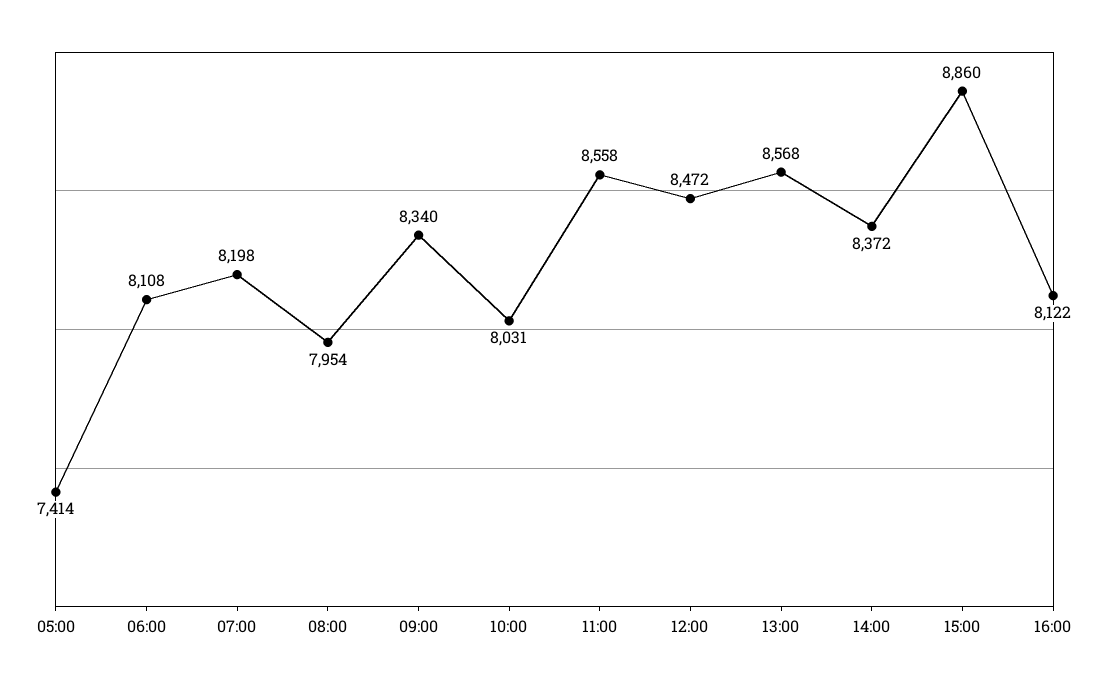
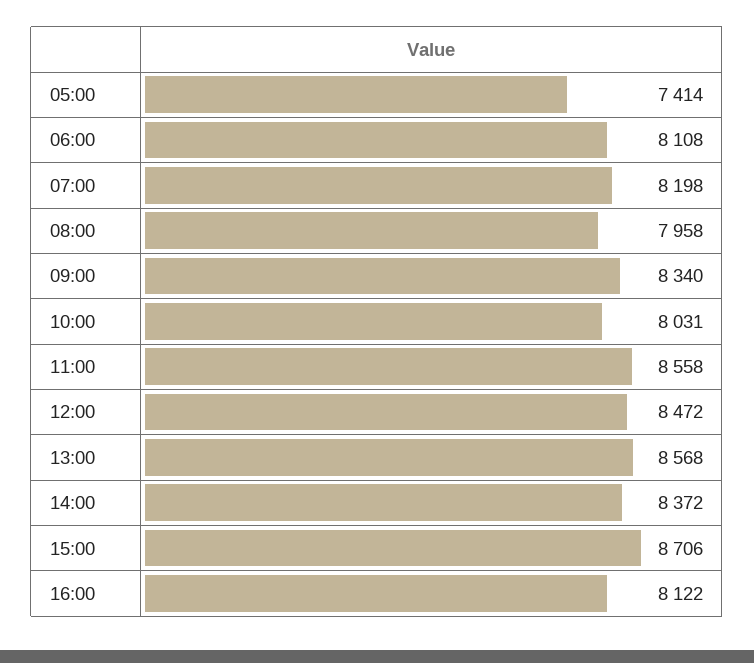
  {
    "05:00": 7414,
    "06:00": 8108,
    "07:00": 8198,
-   "08:00": 7954,
+   "08:00": 7958,
    "09:00": 8340,
    "10:00": 8031,
    "11:00": 8558,
    "12:00": 8472,
    "13:00": 8568,
    "14:00": 8372,
-   "15:00": 8860,
+   "15:00": 8706,
    "16:00": 8122
  }

